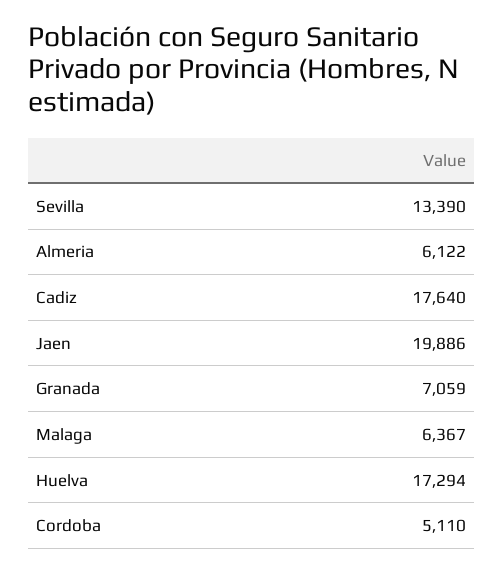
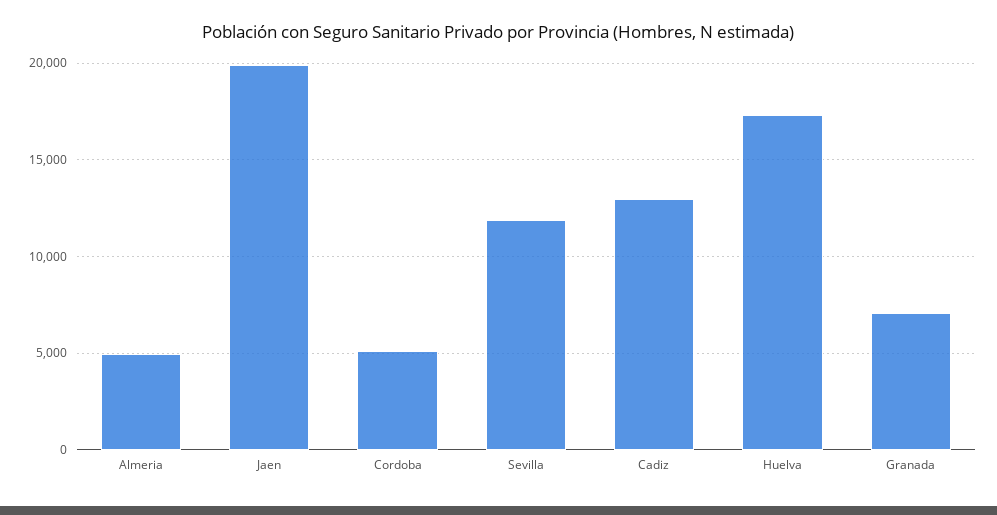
  {
-   "Sevilla": 13390,
+   "Sevilla": 12000,
-   "Almeria": 6122,
+   "Almeria": 5000,
-   "Cadiz": 17640,
+   "Cadiz": 13000,
    "Jaen": 19886,
    "Granada": 7059,
-   "Malaga": 6367,
    "Huelva": 17294,
    "Cordoba": 5110
  }

